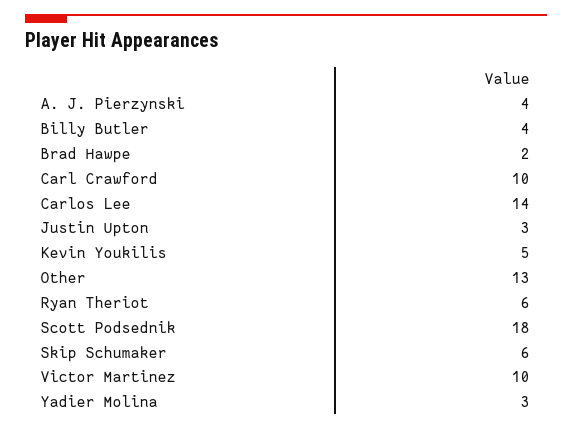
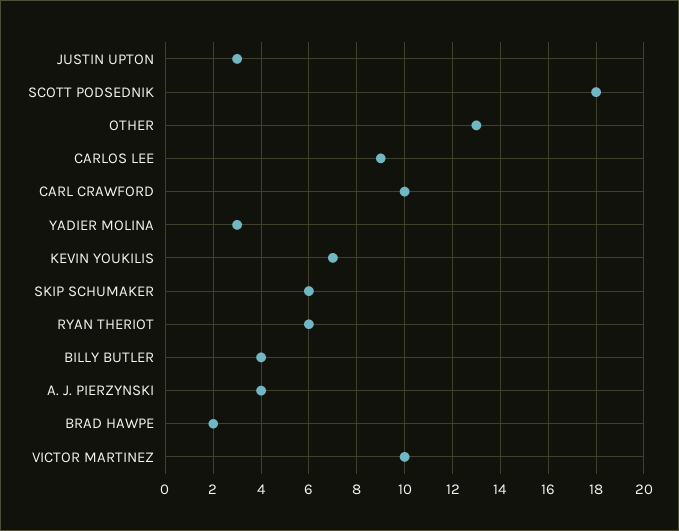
  {
    "A. J. Pierzynski": 4,
    "Billy Butler": 4,
    "Brad Hawpe": 2,
    "Carl Crawford": 10,
-   "Carlos Lee": 14,
+   "Carlos Lee": 9,
    "Justin Upton": 3,
-   "Kevin Youkilis": 5,
+   "Kevin Youkilis": 7,
    "Other": 13,
    "Ryan Theriot": 6,
    "Scott Podsednik": 18,
    "Skip Schumaker": 6,
    "Victor Martinez": 10,
    "Yadier Molina": 3
  }

